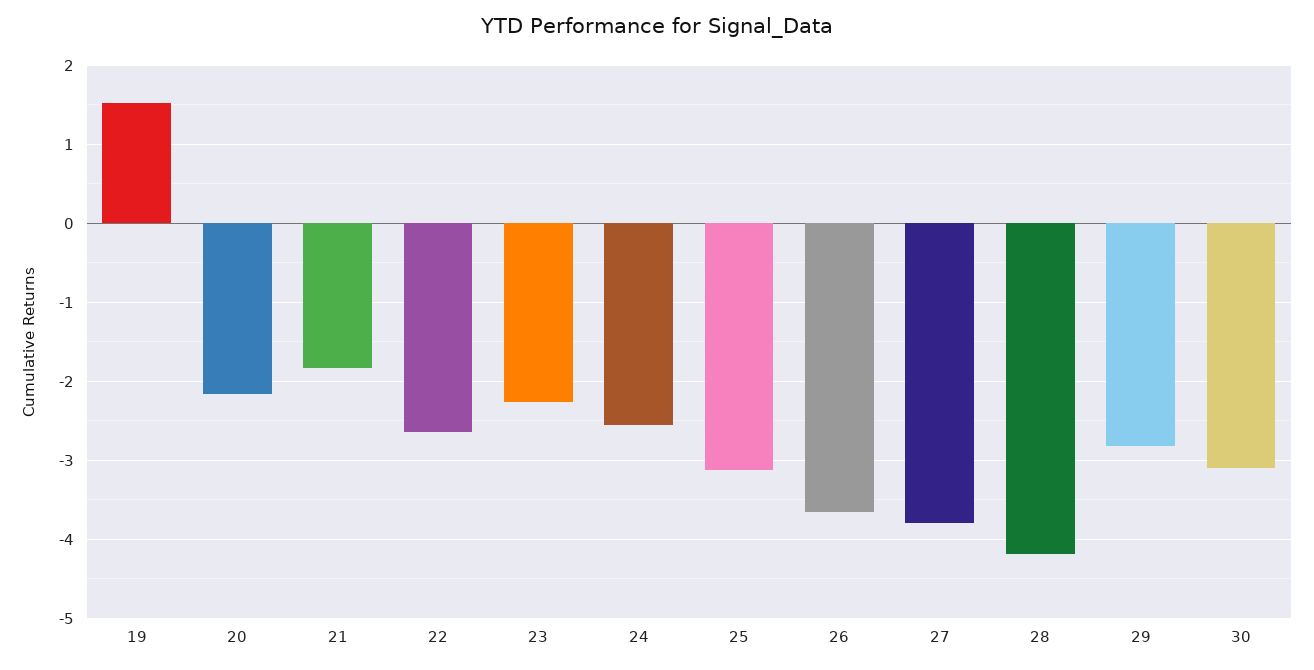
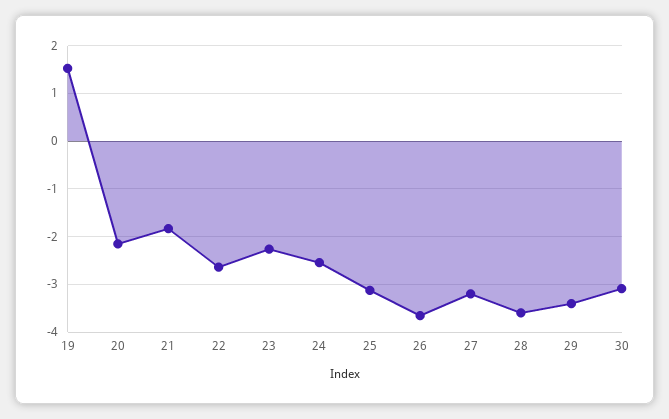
  {
    "19": 1.5,
    "20": -2.2,
    "21": -1.8,
    "22": -2.6,
    "23": -2.3,
    "24": -2.5,
    "25": -3.1,
    "26": -3.7,
-   "27": -3.8,
+   "27": -3.2,
-   "28": -4.2,
+   "28": -3.6,
-   "29": -2.8,
+   "29": -3.4,
    "30": -3.1
  }

